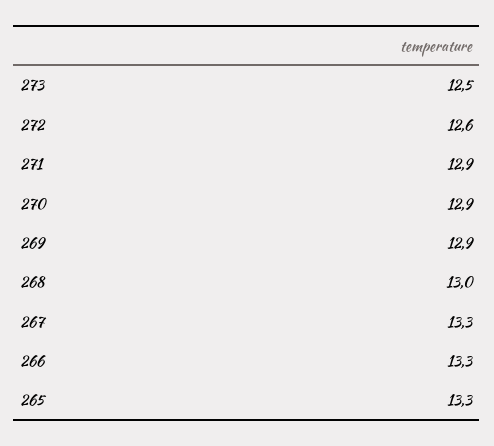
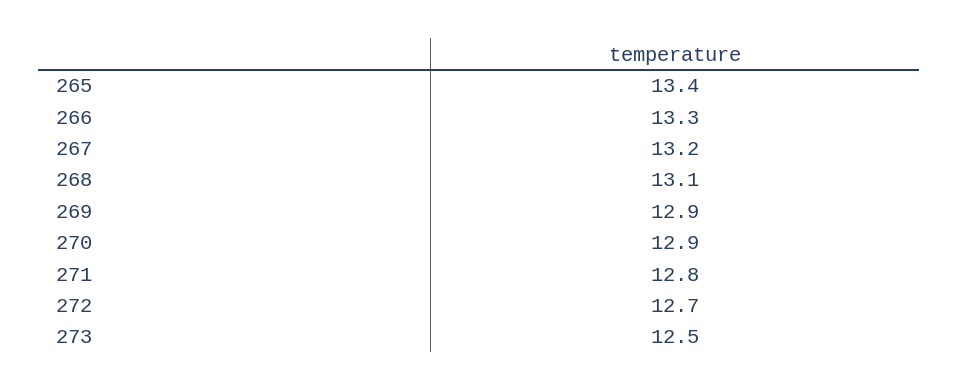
  {
    "273": 12.5,
-   "272": 12.6,
+   "272": 12.7,
-   "271": 12.9,
+   "271": 12.8,
    "270": 12.9,
    "269": 12.9,
-   "268": 13,
+   "268": 13.1,
-   "267": 13.3,
+   "267": 13.2,
    "266": 13.3,
-   "265": 13.3
+   "265": 13.4
  }

